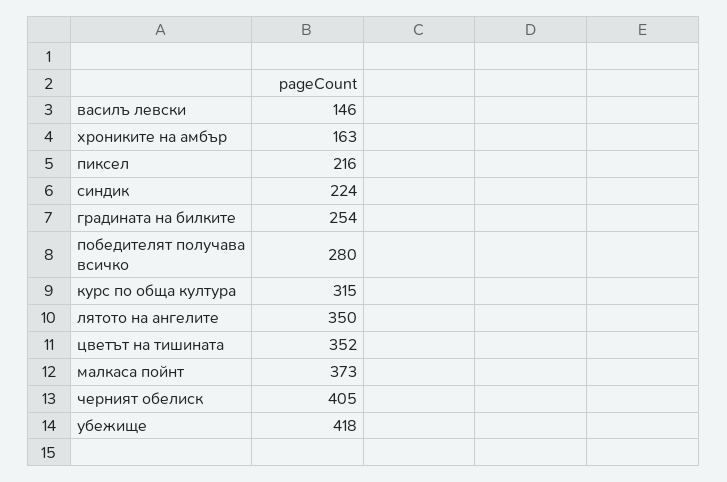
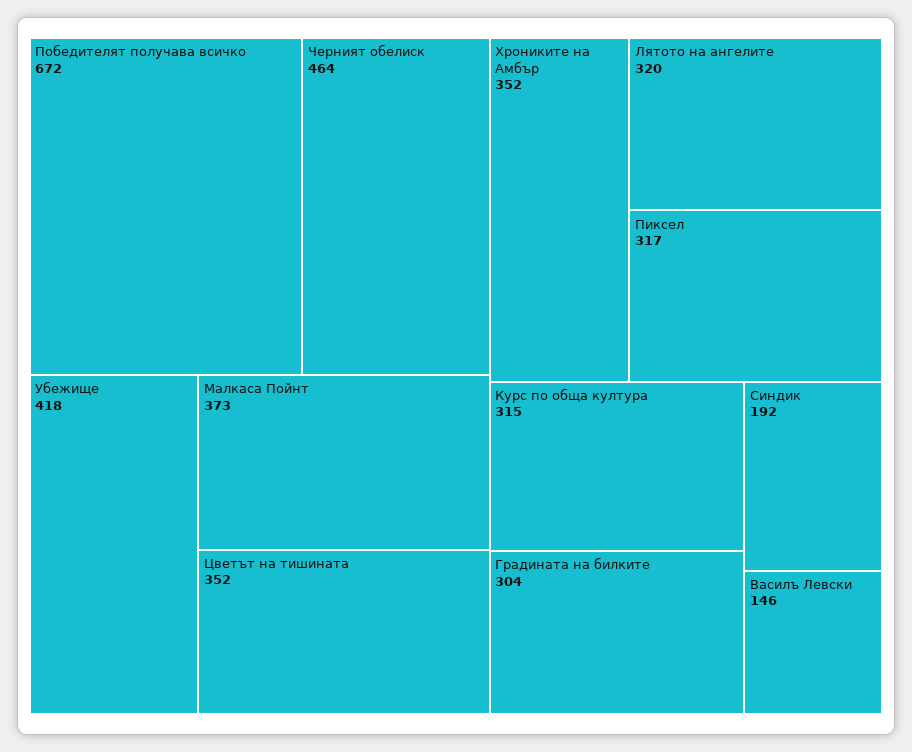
  {
    "василъ левски": 146,
-   "хрониките на амбър": 163,
+   "хрониките на амбър": 352,
-   "пиксел": 216,
+   "пиксел": 317,
-   "синдик": 224,
+   "синдик": 192,
-   "градината на билките": 254,
+   "градината на билките": 304,
-   "победителят получава всичко": 280,
+   "победителят получава всичко": 672,
    "курс по обща култура": 315,
-   "лятото на ангелите": 350,
+   "лятото на ангелите": 320,
    "цветът на тишината": 352,
    "малкаса пойнт": 373,
-   "черният обелиск": 405,
+   "черният обелиск": 464,
    "убежище": 418
  }

